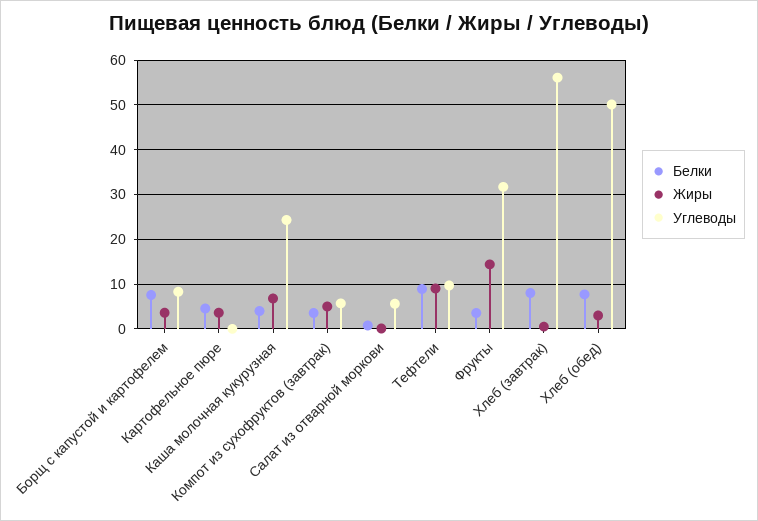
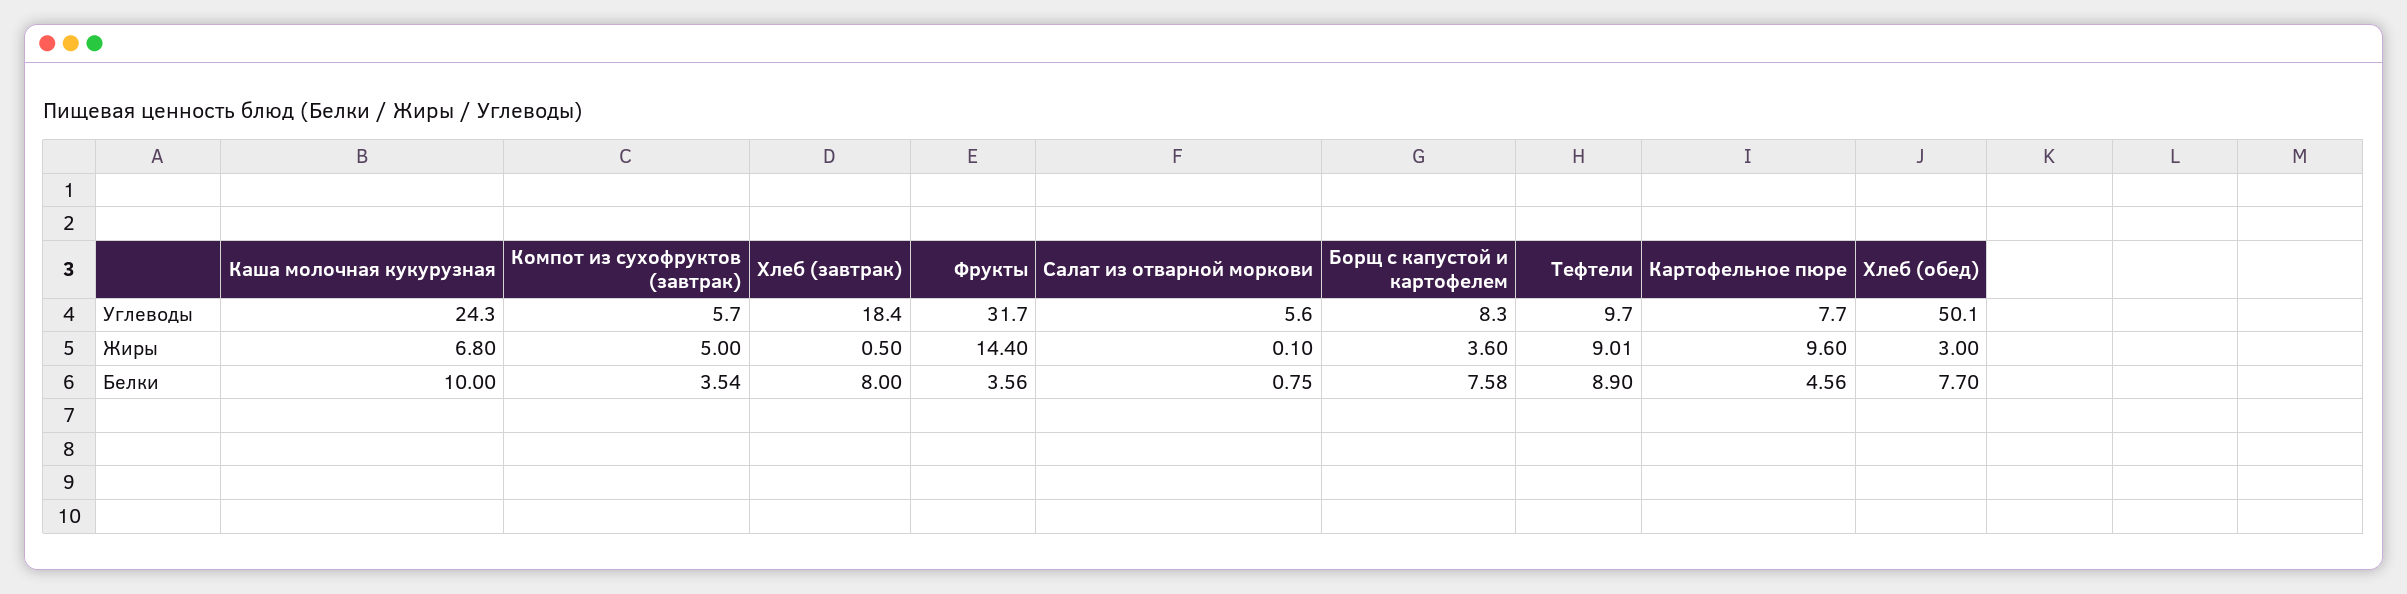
  {
    "Белки": {
      "Борщ с капустой и картофелем": 7.58,
      "Картофельное пюре": 4.56,
-     "Каша молочная кукурузная": 4,
+     "Каша молочная кукурузная": 10,
      "Компот из сухофруктов (завтрак)": 3.54,
      "Салат из отварной моркови": 0.75,
      "Тефтели": 8.9,
      "Фрукты": 3.56,
      "Хлеб (завтрак)": 8,
      "Хлеб (обед)": 7.7
    },
    "Жиры": {
      "Борщ с капустой и картофелем": 3.6,
-     "Картофельное пюре": 4,
+     "Картофельное пюре": 9.6,
      "Каша молочная кукурузная": 6.8,
      "Компот из сухофруктов (завтрак)": 5,
      "Салат из отварной моркови": 0.1,
      "Тефтели": 9.01,
      "Фрукты": 14.4,
      "Хлеб (завтрак)": 0.5,
      "Хлеб (обед)": 3
    },
    "Углеводы": {
      "Борщ с капустой и картофелем": 8.3,
-     "Картофельное пюре": 0,
+     "Картофельное пюре": 7.7,
      "Каша молочная кукурузная": 24.3,
      "Компот из сухофруктов (завтрак)": 5.7,
      "Салат из отварной моркови": 5.6,
      "Тефтели": 9.7,
      "Фрукты": 31.7,
-     "Хлеб (завтрак)": 56,
+     "Хлеб (завтрак)": 18.4,
      "Хлеб (обед)": 50.1
    }
  }

